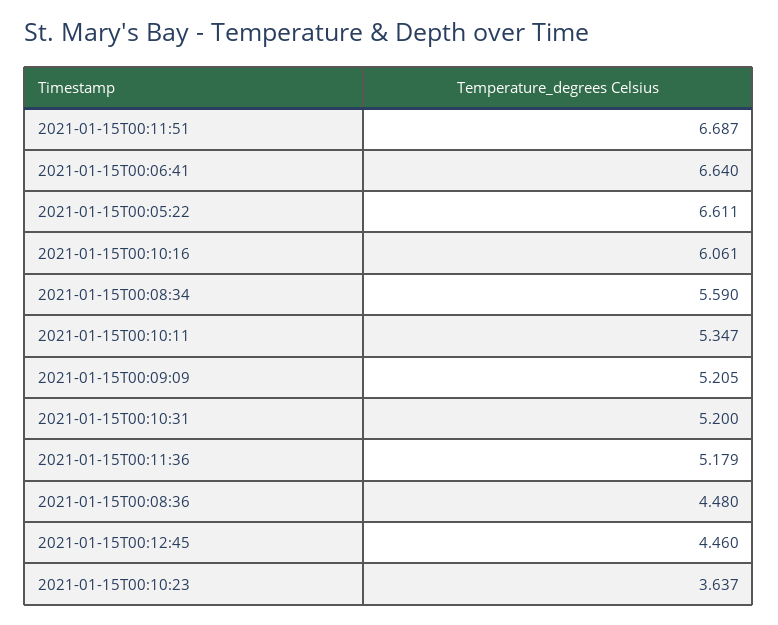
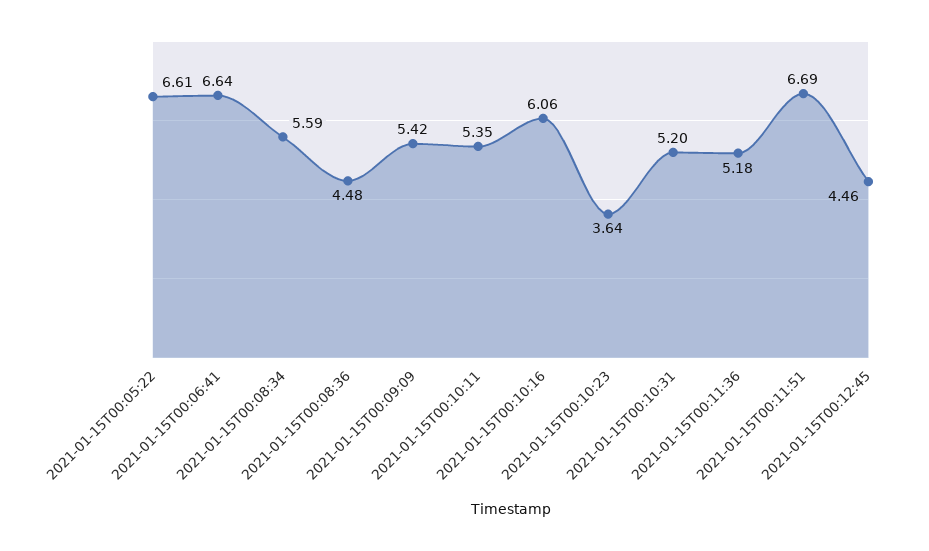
  {
    "2021-01-15T00:11:51": 6.687,
    "2021-01-15T00:06:41": 6.64,
    "2021-01-15T00:05:22": 6.611,
    "2021-01-15T00:10:16": 6.061,
    "2021-01-15T00:08:34": 5.59,
    "2021-01-15T00:10:11": 5.347,
-   "2021-01-15T00:09:09": 5.205,
+   "2021-01-15T00:09:09": 5.42,
    "2021-01-15T00:10:31": 5.2,
    "2021-01-15T00:11:36": 5.179,
    "2021-01-15T00:08:36": 4.48,
    "2021-01-15T00:12:45": 4.46,
    "2021-01-15T00:10:23": 3.637
  }

